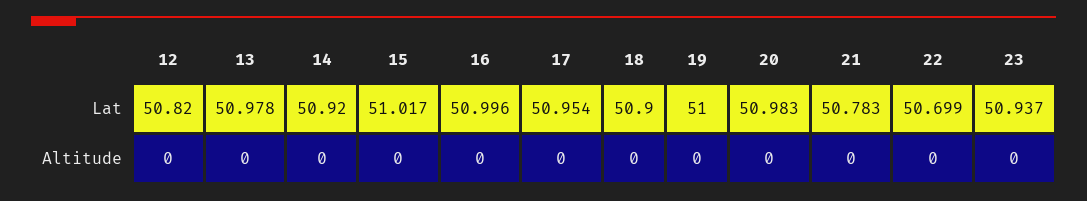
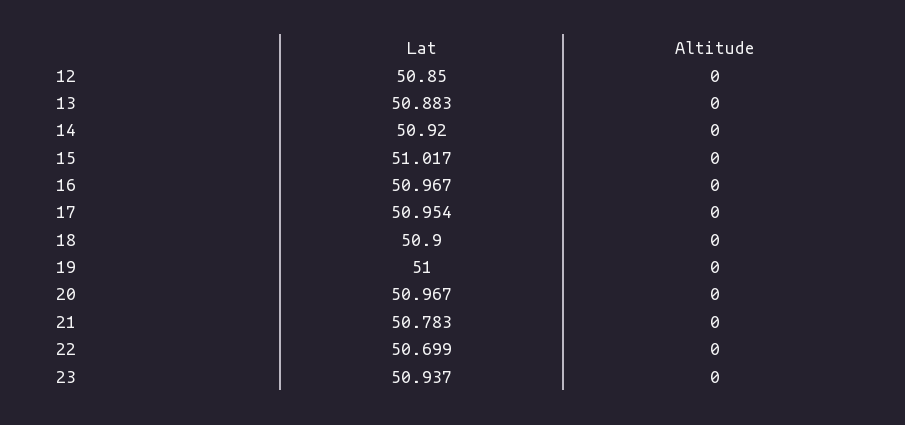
  {
    "12": {
-     "Lat": 50.82,
+     "Lat": 50.85,
      "Altitude": 0
    },
    "13": {
-     "Lat": 50.978,
+     "Lat": 50.883,
      "Altitude": 0
    },
    "14": {
      "Lat": 50.92,
      "Altitude": 0
    },
    "15": {
      "Lat": 51.017,
      "Altitude": 0
    },
    "16": {
-     "Lat": 50.996,
+     "Lat": 50.967,
      "Altitude": 0
    },
    "17": {
      "Lat": 50.954,
      "Altitude": 0
    },
    "18": {
      "Lat": 50.9,
      "Altitude": 0
    },
    "19": {
      "Lat": 51,
      "Altitude": 0
    },
    "20": {
-     "Lat": 50.983,
+     "Lat": 50.967,
      "Altitude": 0
    },
    "21": {
      "Lat": 50.783,
      "Altitude": 0
    },
    "22": {
      "Lat": 50.699,
      "Altitude": 0
    },
    "23": {
      "Lat": 50.937,
      "Altitude": 0
    }
  }

